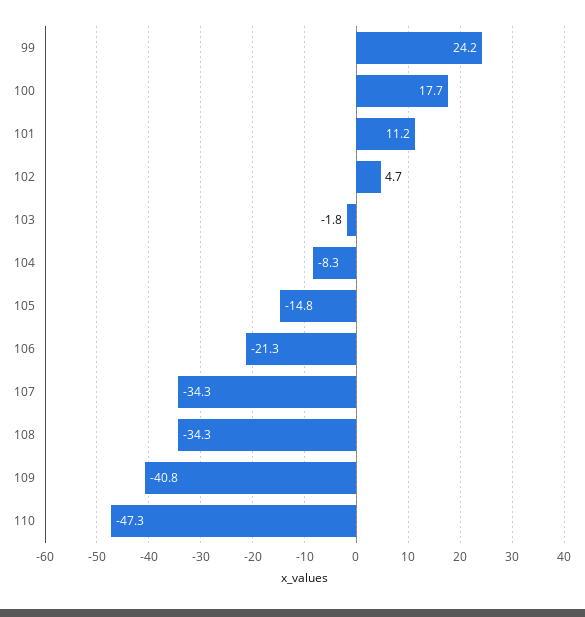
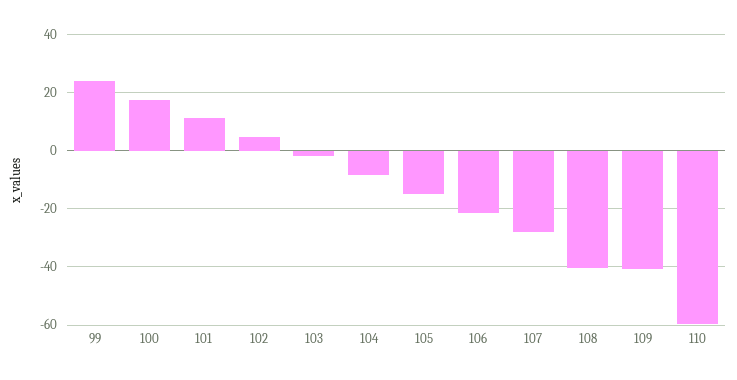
  {
    "99": 24.2,
    "100": 17.7,
    "101": 11.2,
    "102": 4.7,
    "103": -1.8,
    "104": -8.3,
    "105": -14.8,
    "106": -21.3,
-   "107": -34.3,
+   "107": -27.5,
-   "108": -34.3,
+   "108": -40,
    "109": -40.8,
-   "110": -47.3
+   "110": -60
  }

